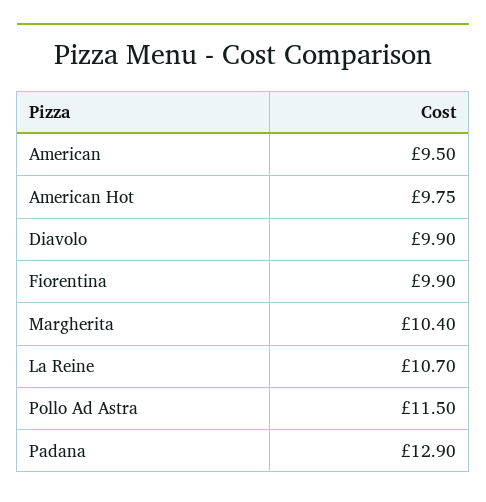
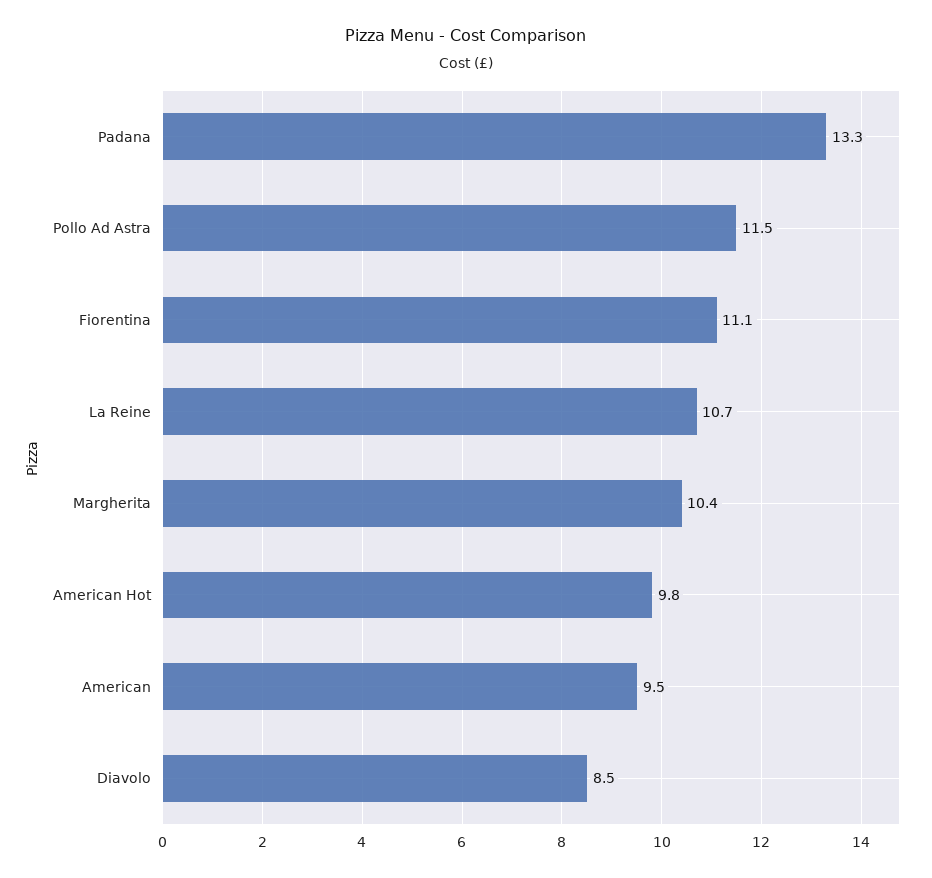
  {
    "American": 9.5,
    "American Hot": 9.75,
-   "Diavolo": 9.9,
+   "Diavolo": 8.5,
-   "Fiorentina": 9.9,
+   "Fiorentina": 11.1,
    "Margherita": 10.4,
    "La Reine": 10.7,
    "Pollo Ad Astra": 11.5,
-   "Padana": 12.9
+   "Padana": 13.3
  }

